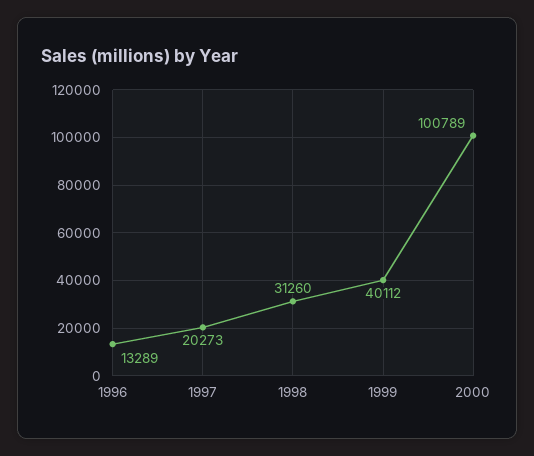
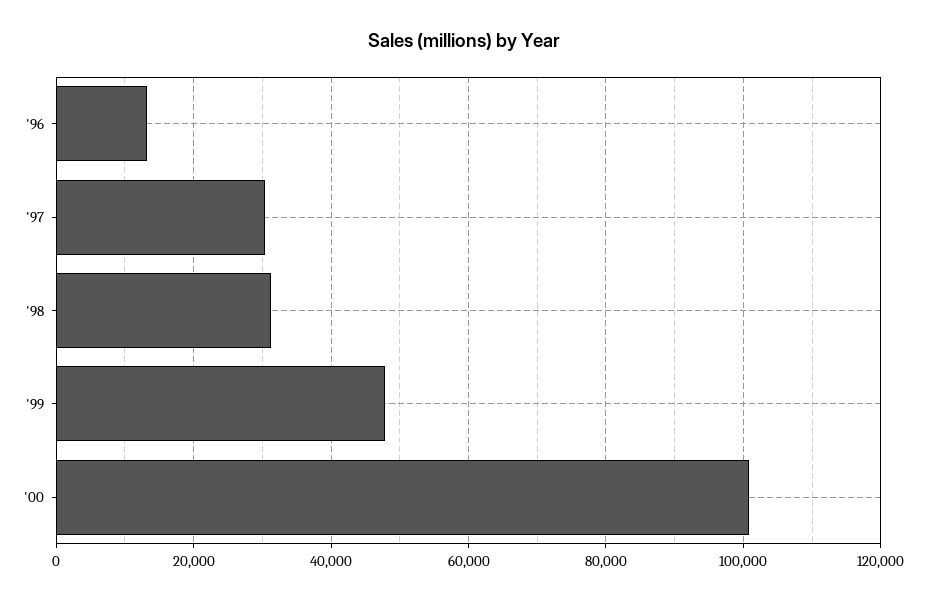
  {
    "1996": 13289,
-   "1997": 20273,
+   "1997": 30000,
    "1998": 31260,
-   "1999": 40112,
+   "1999": 48000,
    "2000": 100789
  }

